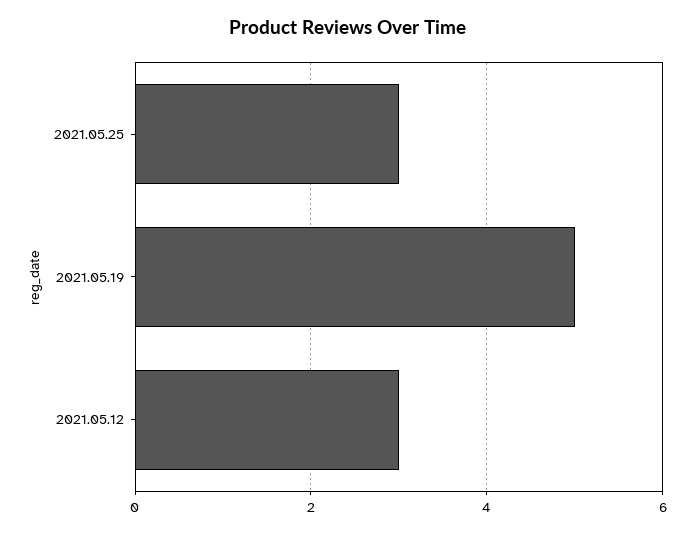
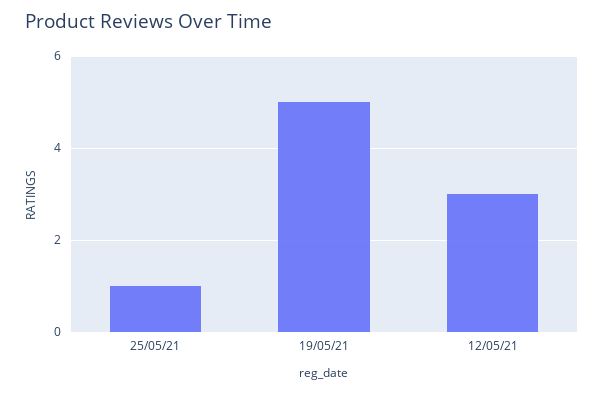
  {
-   "2021.05.25": 3,
+   "2021.05.25": 1,
    "2021.05.19": 5,
    "2021.05.12": 3
  }

